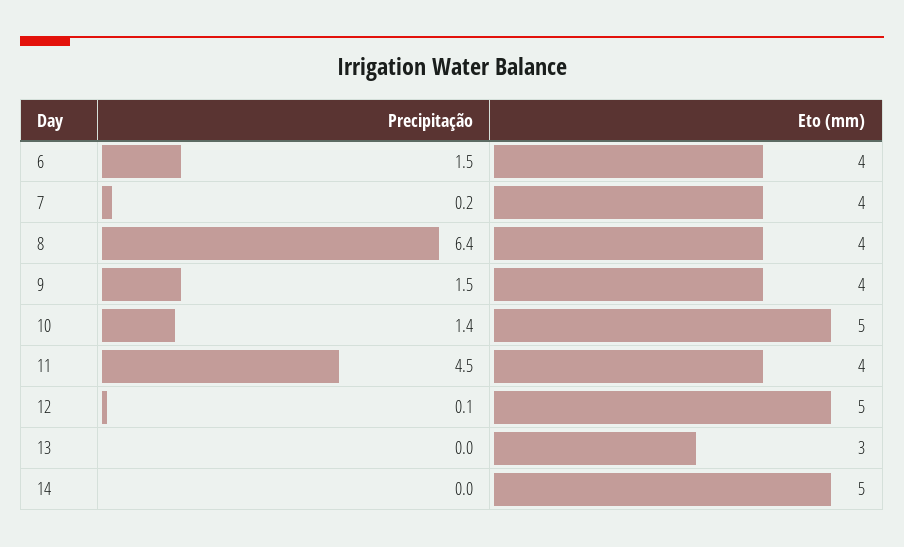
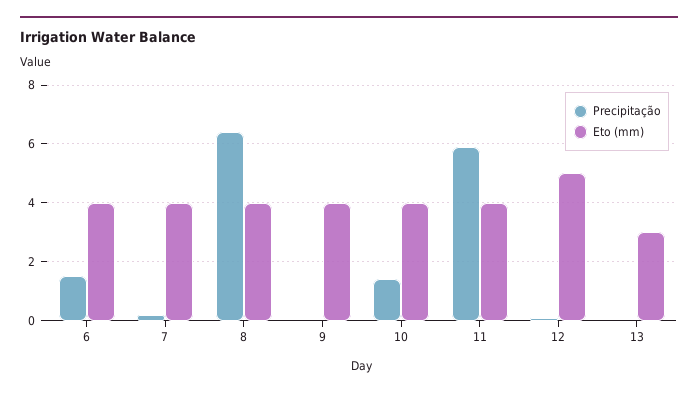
  {
    "Precipitação": {
      "6": 1.5,
      "7": 0.2,
      "8": 6.4,
-     "9": 1.5,
+     "9": 0,
      "10": 1.4,
-     "11": 4.5,
+     "11": 6,
      "12": 0.1,
-     "13": 0,
+     "13": 0
-     "14": 0
    },
    "Eto (mm)": {
      "6": 4,
      "7": 4,
      "8": 4,
      "9": 4,
-     "10": 5,
+     "10": 4,
      "11": 4,
      "12": 5,
-     "13": 3,
+     "13": 3
-     "14": 5
    }
  }

